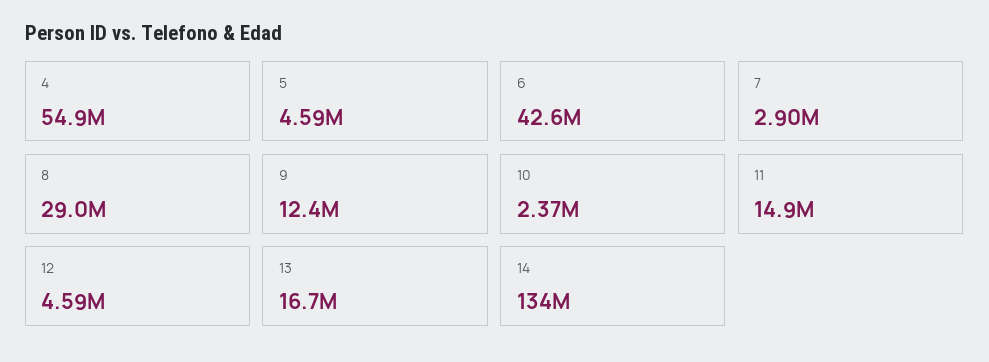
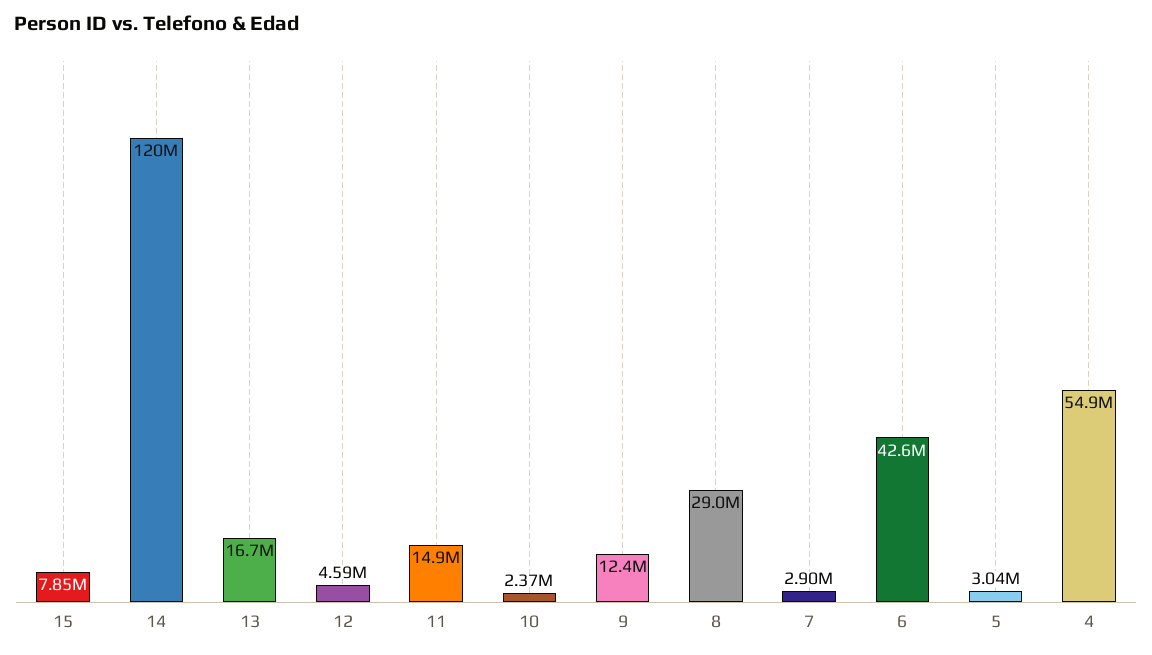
  {
    "4": 54900000,
-   "5": 4590000,
+   "5": 3040000,
    "6": 42600000,
    "7": 2900000,
    "8": 29000000,
    "9": 12400000,
    "10": 2370000,
    "11": 14900000,
    "12": 4590000,
    "13": 16700000,
-   "14": 134000000
+   "14": 120000000,
+   "15": 7850000
  }

